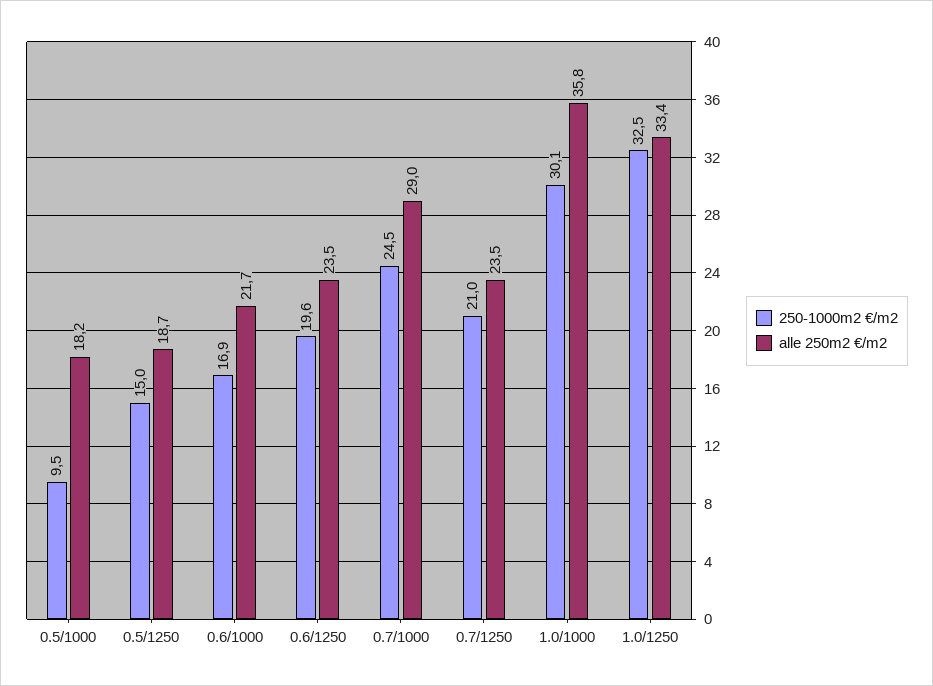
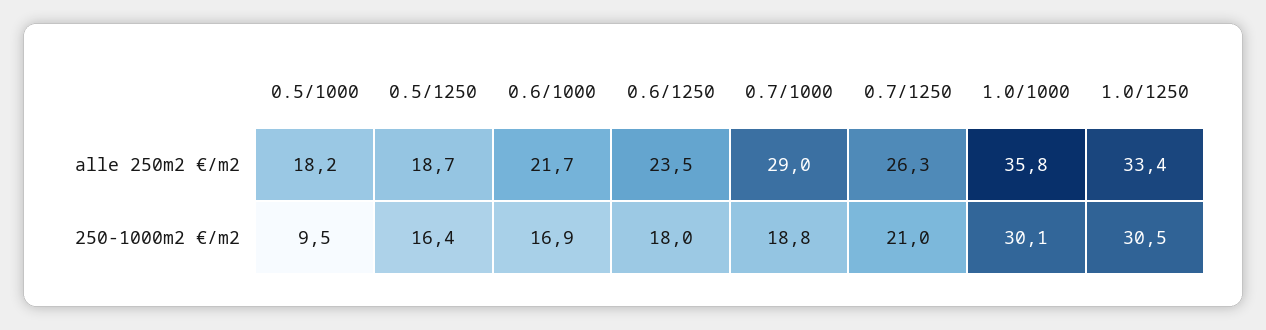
  {
    "250-1000m2 €/m2": {
      "0.5/1000": 9.5,
-     "0.5/1250": 15,
+     "0.5/1250": 16.4,
      "0.6/1000": 16.9,
-     "0.6/1250": 19.6,
+     "0.6/1250": 18,
-     "0.7/1000": 24.5,
+     "0.7/1000": 18.8,
      "0.7/1250": 21,
      "1.0/1000": 30.1,
-     "1.0/1250": 32.5
+     "1.0/1250": 30.5
    },
    "alle 250m2 €/m2": {
      "0.5/1000": 18.2,
      "0.5/1250": 18.7,
      "0.6/1000": 21.7,
      "0.6/1250": 23.5,
      "0.7/1000": 29,
-     "0.7/1250": 23.5,
+     "0.7/1250": 26.3,
      "1.0/1000": 35.8,
      "1.0/1250": 33.4
    }
  }

